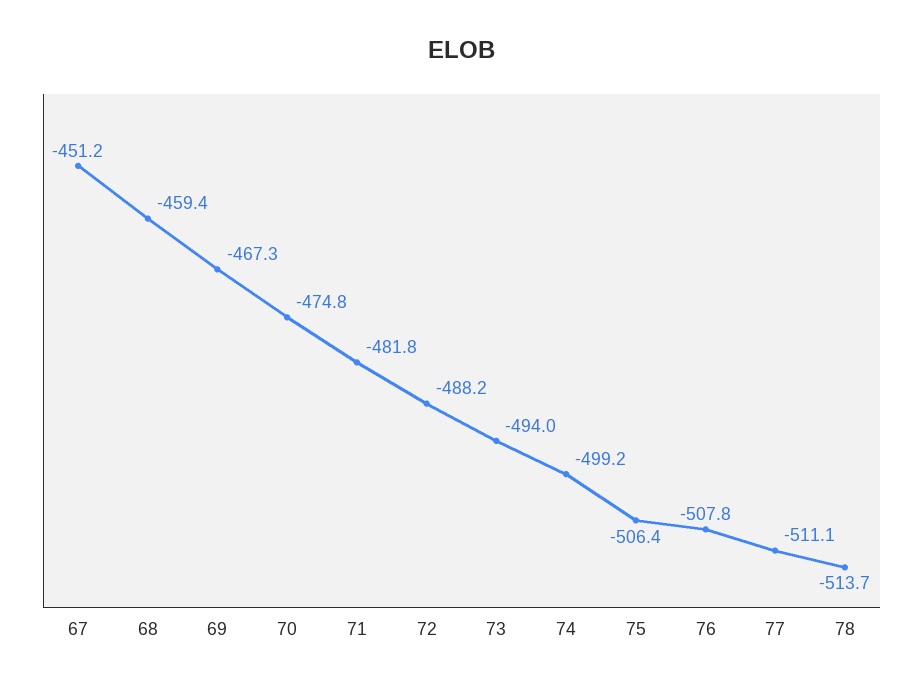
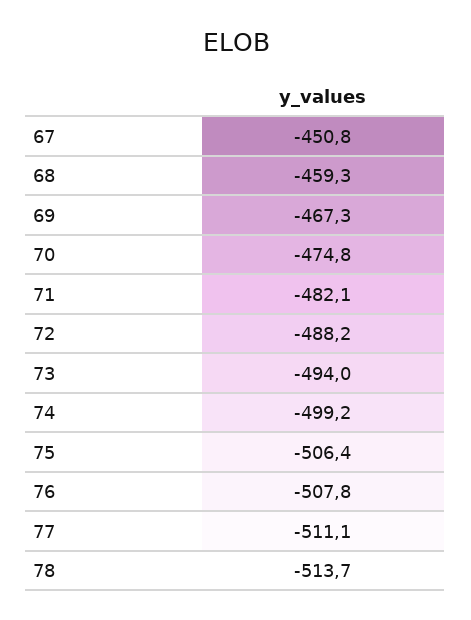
  {
-   "67": -451.2,
+   "67": -450.8,
-   "68": -459.4,
+   "68": -459.3,
    "69": -467.3,
    "70": -474.8,
-   "71": -481.8,
+   "71": -482.1,
    "72": -488.2,
    "73": -494,
    "74": -499.2,
    "75": -506.4,
    "76": -507.8,
    "77": -511.1,
    "78": -513.7
  }

